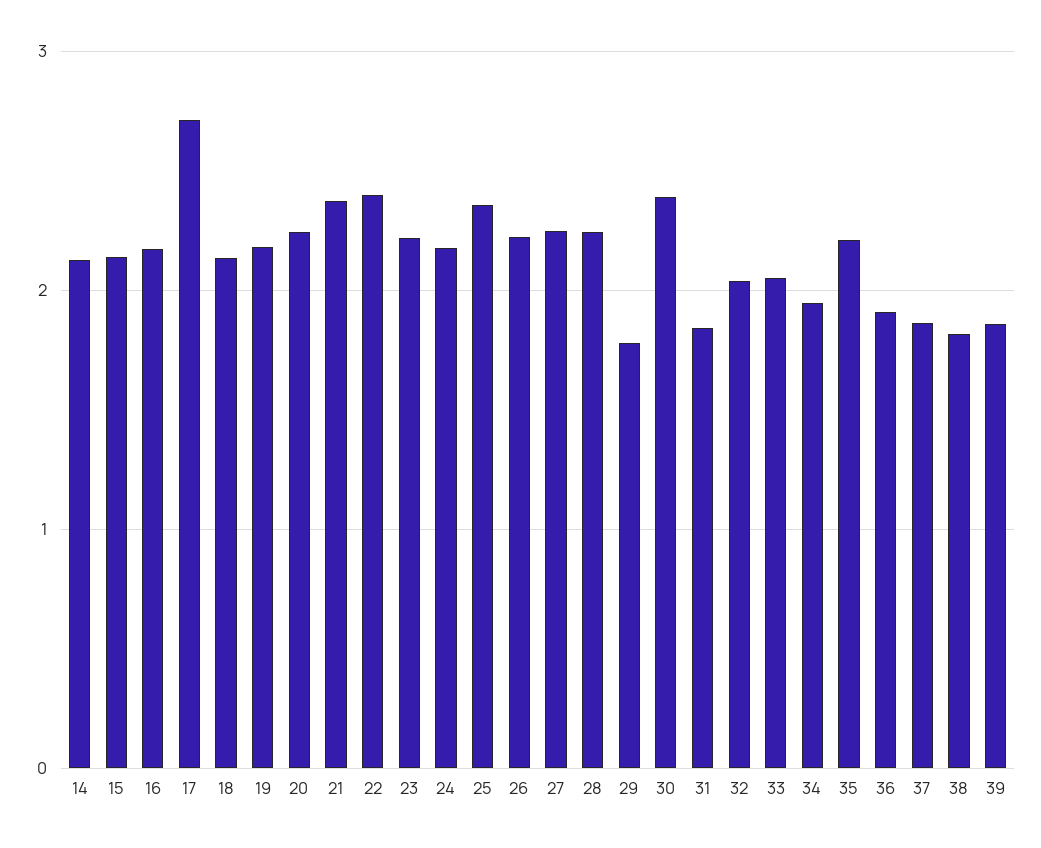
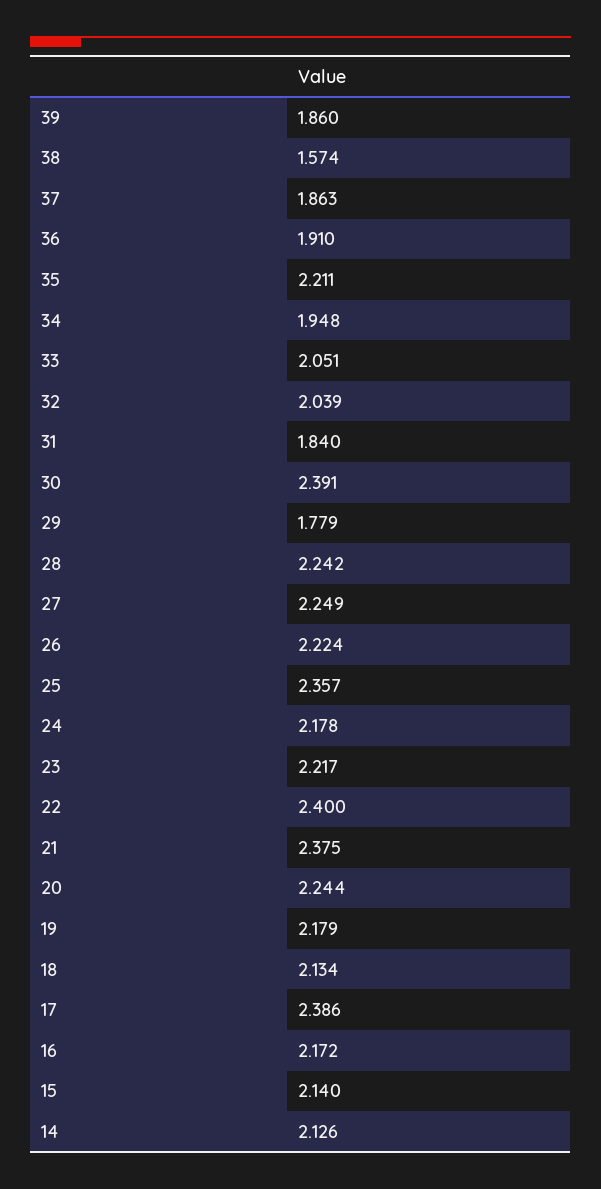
  {
    "14": 2.126,
    "15": 2.14,
    "16": 2.172,
-   "17": 2.7,
+   "17": 2.386,
    "18": 2.134,
    "19": 2.179,
    "20": 2.244,
    "21": 2.375,
    "22": 2.4,
    "23": 2.217,
    "24": 2.178,
    "25": 2.357,
    "26": 2.224,
    "27": 2.249,
    "28": 2.242,
    "29": 1.779,
    "30": 2.391,
    "31": 1.84,
    "32": 2.039,
    "33": 2.051,
    "34": 1.948,
    "35": 2.211,
    "36": 1.91,
    "37": 1.863,
-   "38": 1.8,
+   "38": 1.574,
    "39": 1.86
  }

